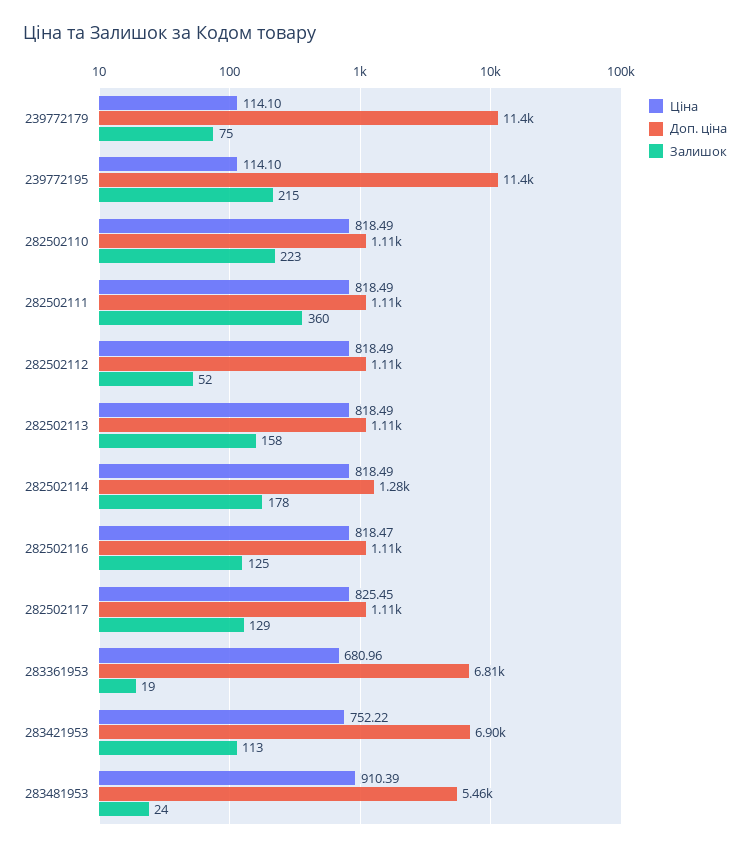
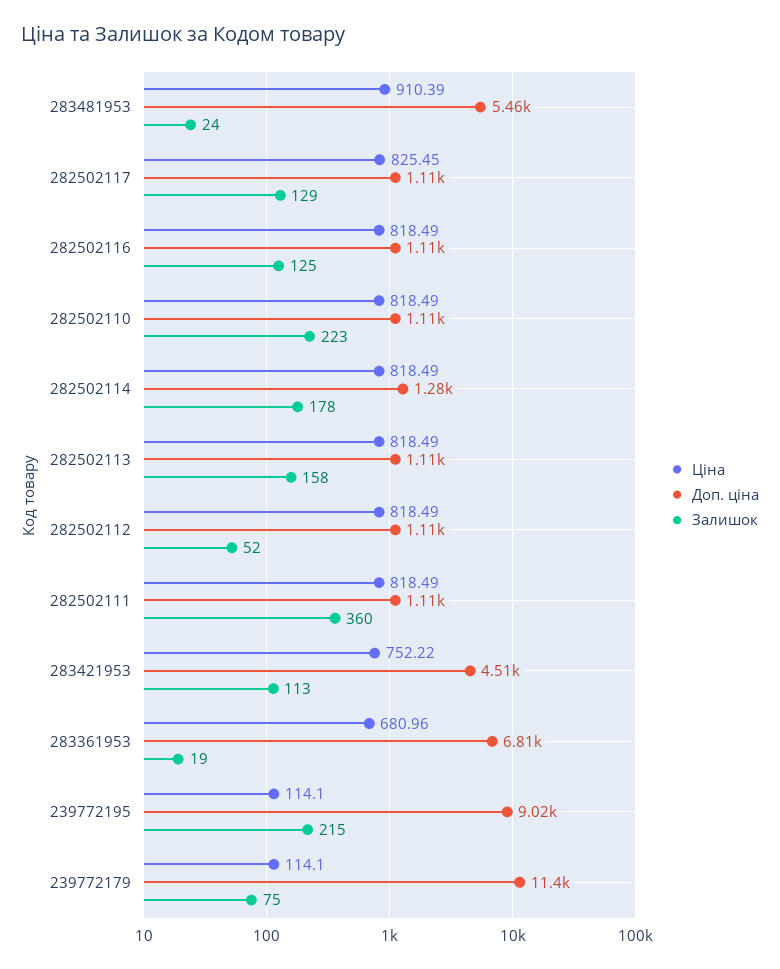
  {
    "Ціна": {
      "239772179": 114.1,
      "239772195": 114.1,
      "282502110": 818.49,
      "282502111": 818.49,
      "282502112": 818.49,
      "282502113": 818.49,
      "282502114": 818.49,
-     "282502116": 818.47,
+     "282502116": 818.49,
      "282502117": 825.45,
      "283361953": 680.96,
      "283421953": 752.22,
      "283481953": 910.39
    },
    "Доп. ціна": {
      "239772179": 11400,
-     "239772195": 11400,
+     "239772195": 9020,
      "282502110": 1110,
      "282502111": 1110,
      "282502112": 1110,
      "282502113": 1110,
      "282502114": 1280,
      "282502116": 1110,
      "282502117": 1110,
      "283361953": 6810,
-     "283421953": 6900,
+     "283421953": 4510,
      "283481953": 5460
    },
    "Залишок": {
      "239772179": 75,
      "239772195": 215,
      "282502110": 223,
      "282502111": 360,
      "282502112": 52,
      "282502113": 158,
      "282502114": 178,
      "282502116": 125,
      "282502117": 129,
      "283361953": 19,
      "283421953": 113,
      "283481953": 24
    }
  }

